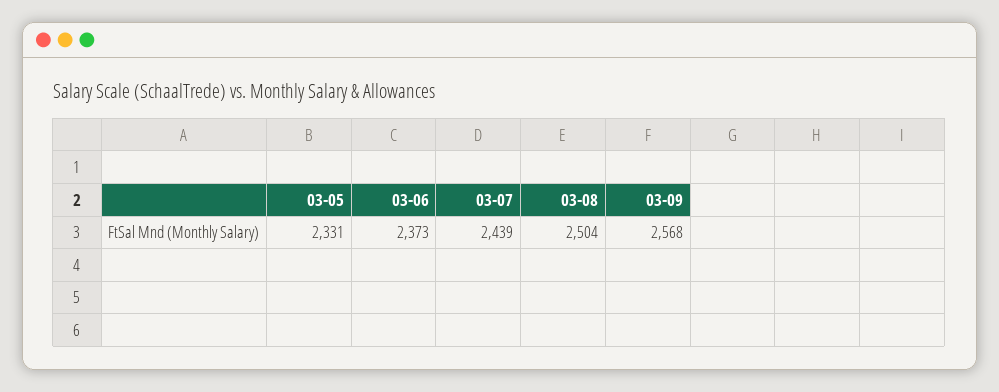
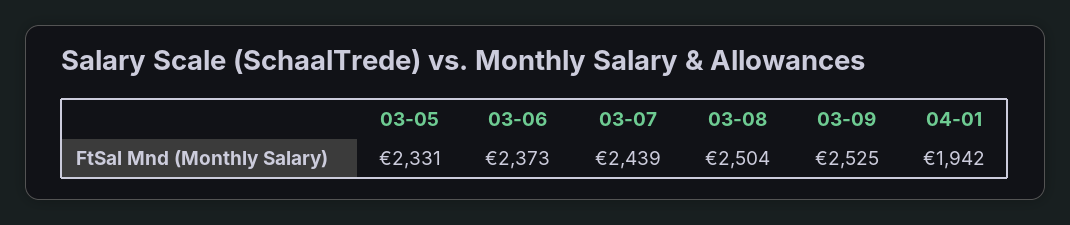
  {
    "03-05": 2331,
    "03-06": 2373,
    "03-07": 2439,
    "03-08": 2504,
-   "03-09": 2568
+   "03-09": 2525,
+   "04-01": 1942
  }

